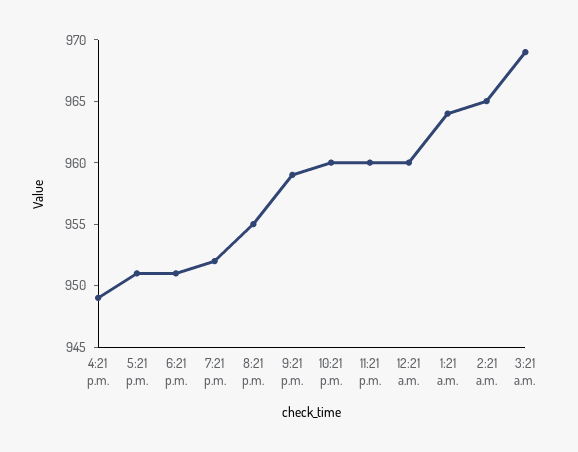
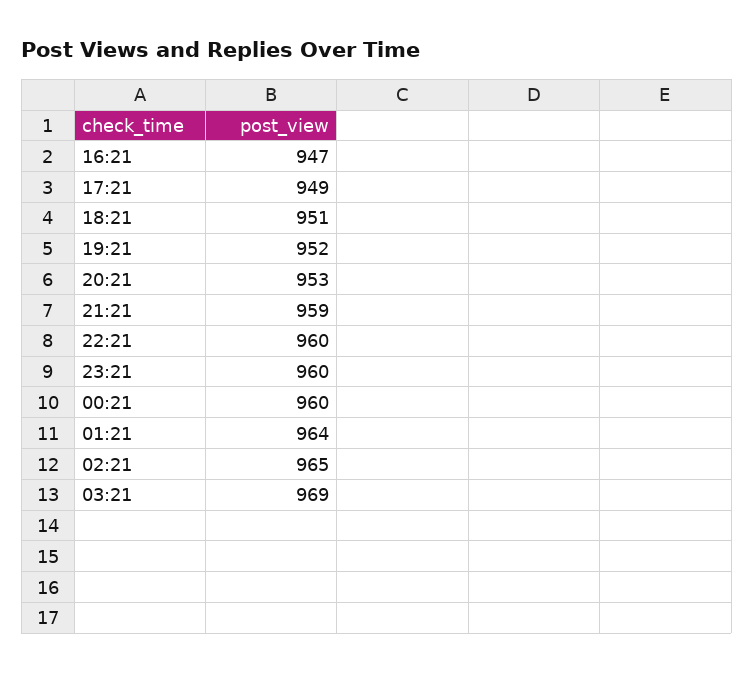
  {
-   "4:21 p.m.": 949,
+   "4:21 p.m.": 947,
-   "5:21 p.m.": 951,
+   "5:21 p.m.": 949,
    "6:21 p.m.": 951,
    "7:21 p.m.": 952,
-   "8:21 p.m.": 955,
+   "8:21 p.m.": 953,
    "9:21 p.m.": 959,
    "10:21 p.m.": 960,
    "11:21 p.m.": 960,
    "12:21 a.m.": 960,
    "1:21 a.m.": 964,
    "2:21 a.m.": 965,
    "3:21 a.m.": 969
  }

